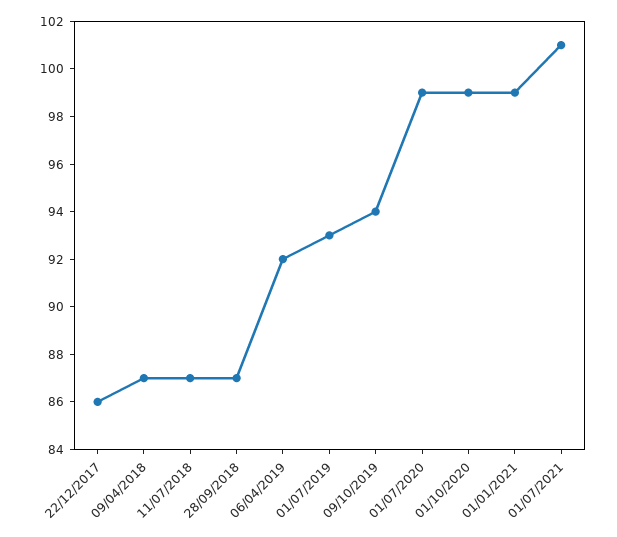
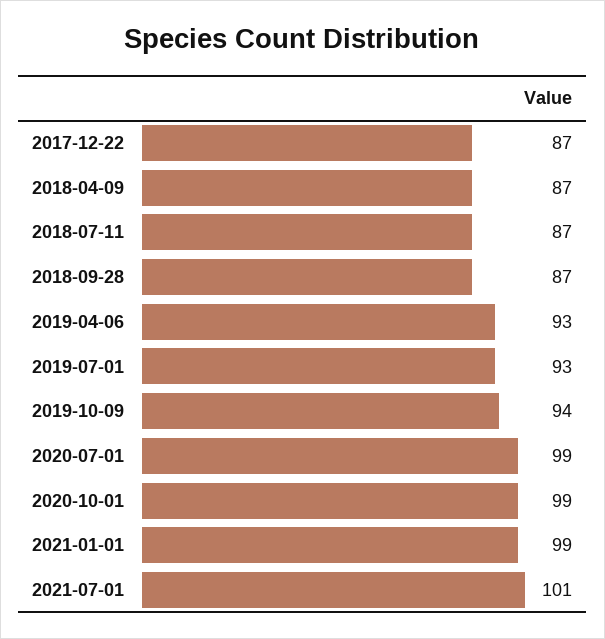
  {
-   "22/12/2017": 86,
+   "22/12/2017": 87,
    "09/04/2018": 87,
    "11/07/2018": 87,
    "28/09/2018": 87,
-   "06/04/2019": 92,
+   "06/04/2019": 93,
    "01/07/2019": 93,
    "09/10/2019": 94,
    "01/07/2020": 99,
    "01/10/2020": 99,
    "01/01/2021": 99,
    "01/07/2021": 101
  }

